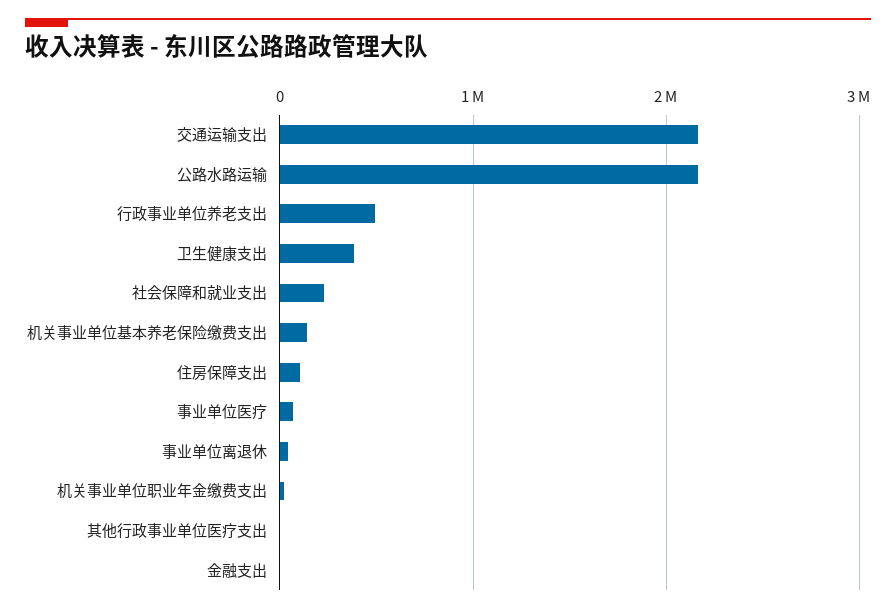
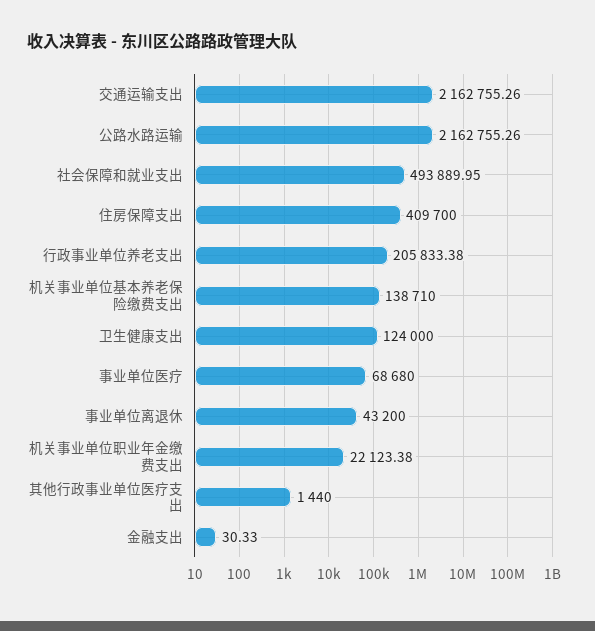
  {
    "交通运输支出": 2162755.26,
    "公路水路运输": 2162755.26,
-   "行政事业单位养老支出": 500000,
+   "行政事业单位养老支出": 205833.38,
-   "卫生健康支出": 400000,
+   "卫生健康支出": 124000,
-   "社会保障和就业支出": 200000,
+   "社会保障和就业支出": 493889.95,
    "机关事业单位基本养老保险缴费支出": 138710,
-   "住房保障支出": 100000,
+   "住房保障支出": 409700,
    "事业单位医疗": 68680,
    "事业单位离退休": 43200,
    "机关事业单位职业年金缴费支出": 22123.38,
    "其他行政事业单位医疗支出": 1440,
    "金融支出": 30.33
  }

